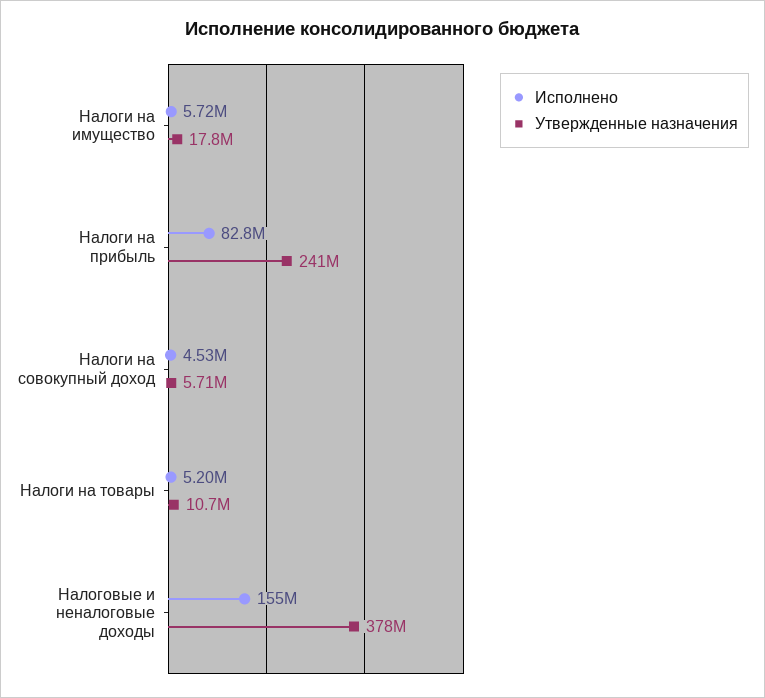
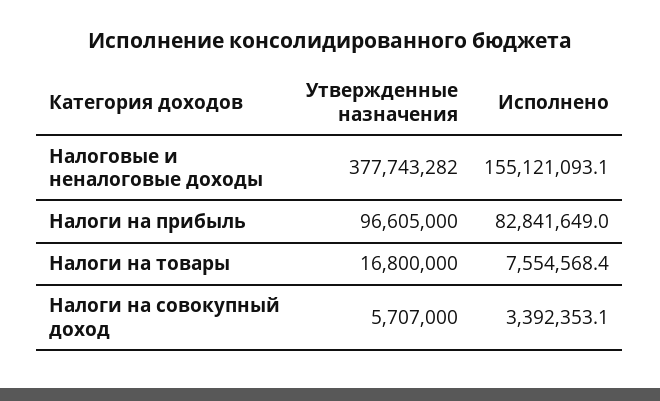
  {
    "Исполнено": {
-     "Налоги на имущество": 5720000,
      "Налоги на прибыль": 82841649,
-     "Налоги на совокупный доход": 4530000,
+     "Налоги на совокупный доход": 3392353.1,
-     "Налоги на товары": 5200000,
+     "Налоги на товары": 7554568.4,
      "Налоговые и неналоговые доходы": 155121093.1
    },
    "Утвержденные назначения": {
-     "Налоги на имущество": 17800000,
-     "Налоги на прибыль": 241000000,
+     "Налоги на прибыль": 96605000,
      "Налоги на совокупный доход": 5707000,
-     "Налоги на товары": 10700000,
+     "Налоги на товары": 16800000,
      "Налоговые и неналоговые доходы": 377743282
    }
  }

